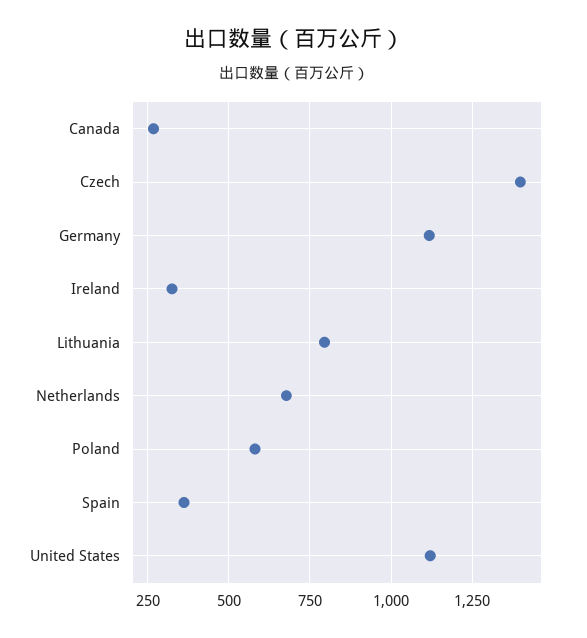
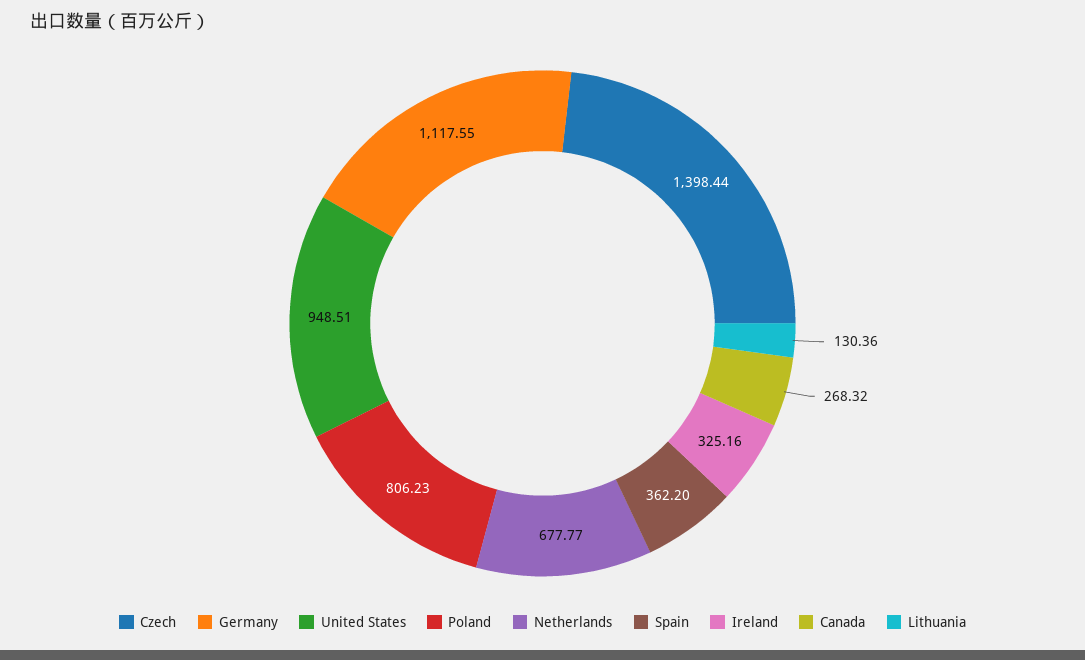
  {
    "Canada": 268.32,
    "Czech": 1398.44,
    "Germany": 1117.55,
    "Ireland": 325.16,
-   "Lithuania": 800,
+   "Lithuania": 130.36,
    "Netherlands": 677.77,
-   "Poland": 575,
+   "Poland": 806.23,
    "Spain": 362.2,
-   "United States": 1125
+   "United States": 948.51
  }

